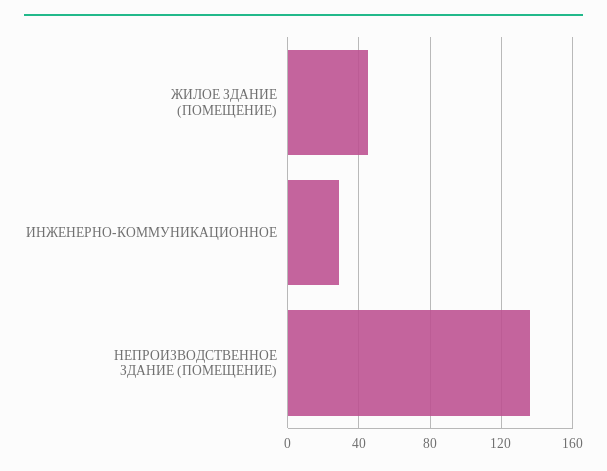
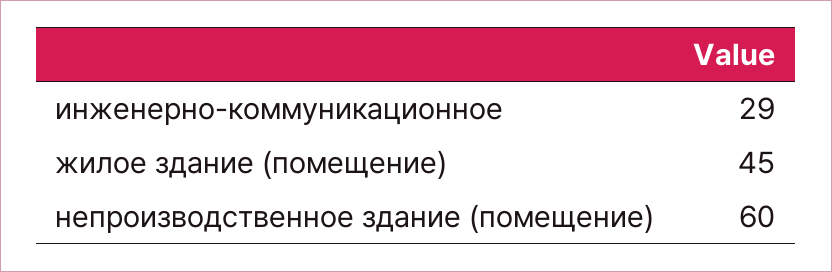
  {
    "ЖИЛОЕ ЗДАНИЕ (ПОМЕЩЕНИЕ)": 45,
    "ИНЖЕНЕРНО-КОММУНИКАЦИОННОЕ": 29,
-   "НЕПРОИЗВОДСТВЕННОЕ ЗДАНИЕ (ПОМЕЩЕНИЕ)": 135
+   "НЕПРОИЗВОДСТВЕННОЕ ЗДАНИЕ (ПОМЕЩЕНИЕ)": 60
  }

